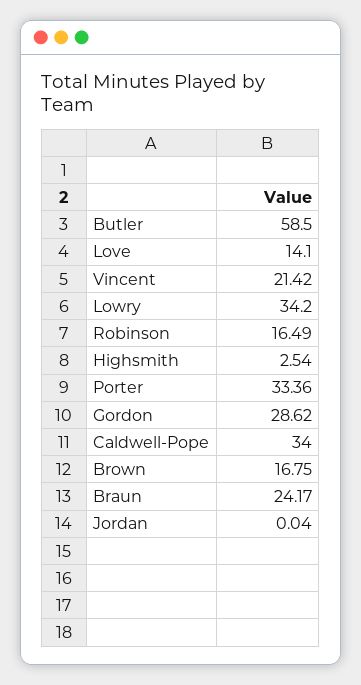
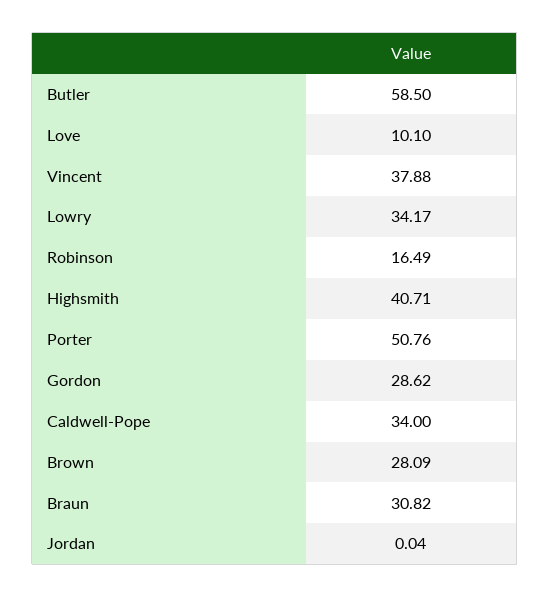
  {
    "Butler": 58.5,
-   "Love": 14.1,
+   "Love": 10.1,
-   "Vincent": 21.42,
+   "Vincent": 37.88,
-   "Lowry": 34.2,
+   "Lowry": 34.17,
    "Robinson": 16.49,
-   "Highsmith": 2.54,
+   "Highsmith": 40.71,
-   "Porter": 33.36,
+   "Porter": 50.76,
    "Gordon": 28.62,
    "Caldwell-Pope": 34,
-   "Brown": 16.75,
+   "Brown": 28.09,
-   "Braun": 24.17,
+   "Braun": 30.82,
    "Jordan": 0.04
  }

